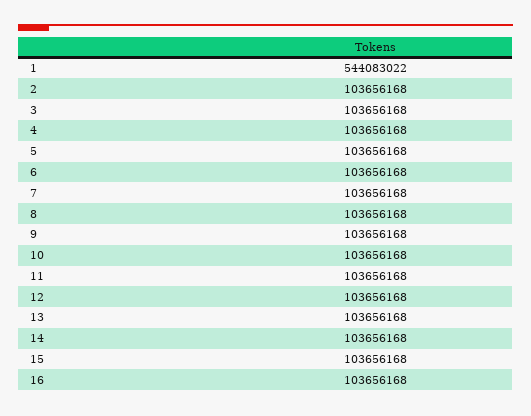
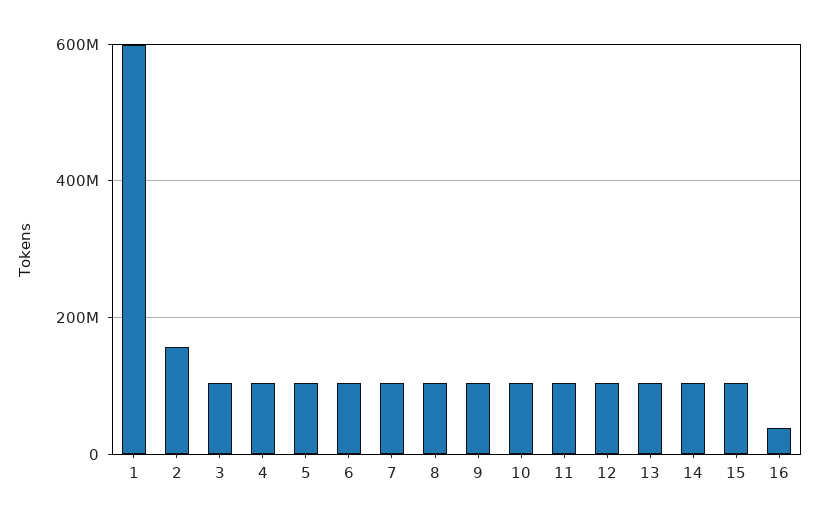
  {
-   "1": 544083022,
+   "1": 600000000,
-   "2": 103656168,
+   "2": 160000000,
    "3": 103656168,
    "4": 103656168,
    "5": 103656168,
    "6": 103656168,
    "7": 103656168,
    "8": 103656168,
    "9": 103656168,
    "10": 103656168,
    "11": 103656168,
    "12": 103656168,
    "13": 103656168,
    "14": 103656168,
    "15": 103656168,
-   "16": 103656168
+   "16": 40000000
  }

